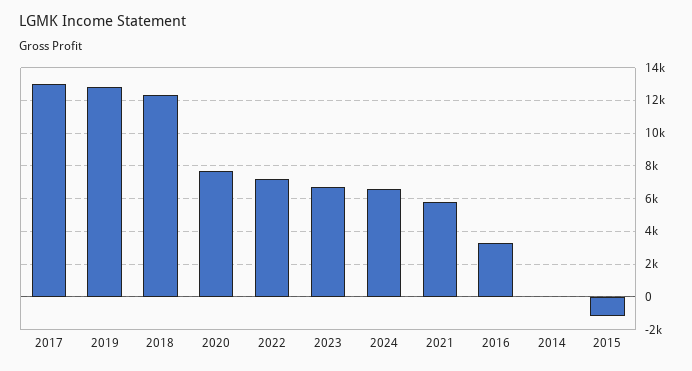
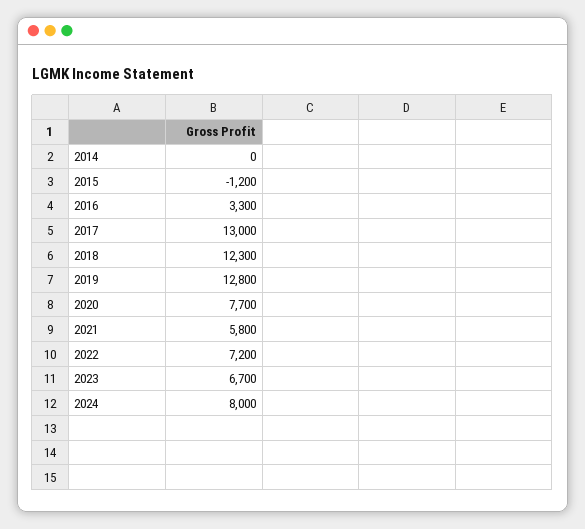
  {
    "2017": 13000,
    "2019": 12800,
    "2018": 12300,
    "2020": 7700,
    "2022": 7200,
    "2023": 6700,
-   "2024": 6500,
+   "2024": 8000,
    "2021": 5800,
    "2016": 3300,
    "2014": 0,
    "2015": -1200
  }

